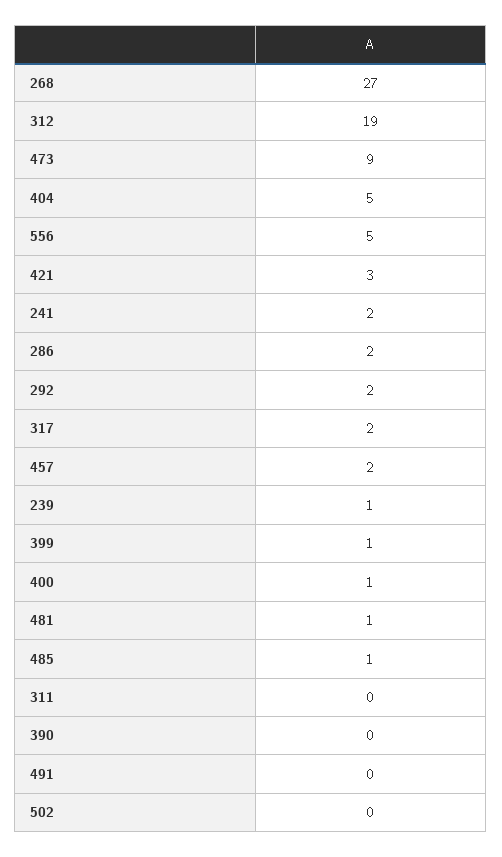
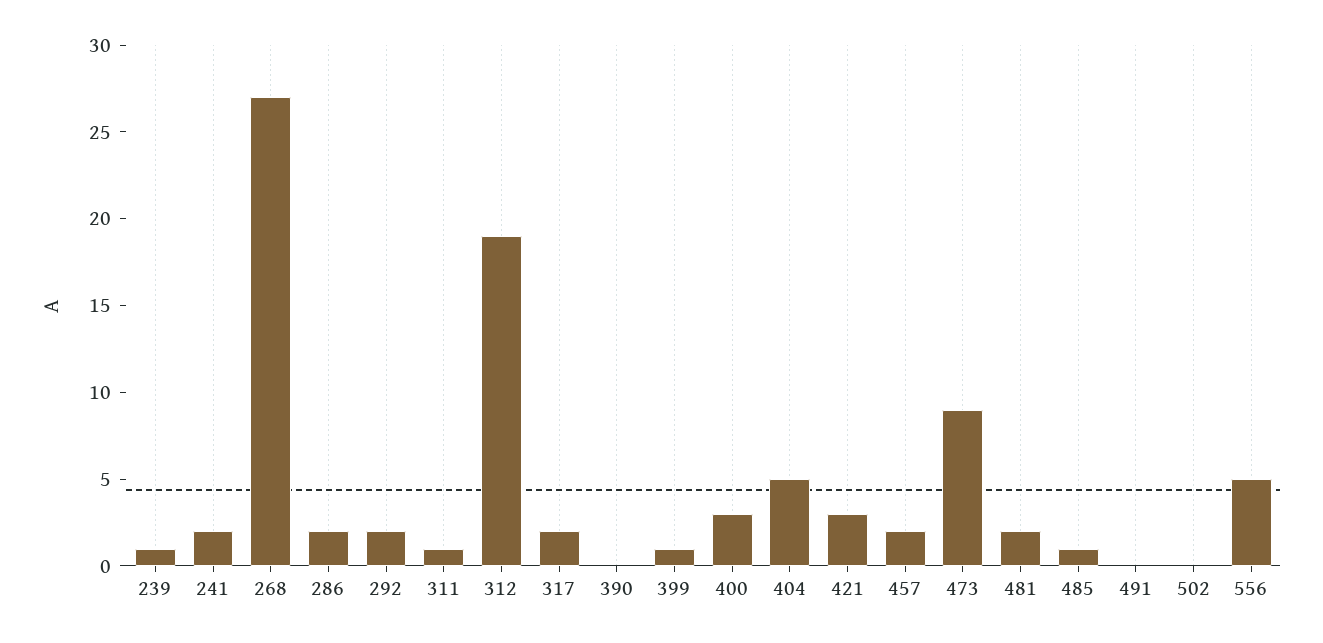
  {
    "268": 27,
    "312": 19,
    "473": 9,
    "404": 5,
    "556": 5,
    "421": 3,
    "241": 2,
    "286": 2,
    "292": 2,
    "317": 2,
    "457": 2,
    "239": 1,
    "399": 1,
-   "400": 1,
+   "400": 3,
-   "481": 1,
+   "481": 2,
    "485": 1,
-   "311": 0,
+   "311": 1,
    "390": 0,
    "491": 0,
    "502": 0
  }

